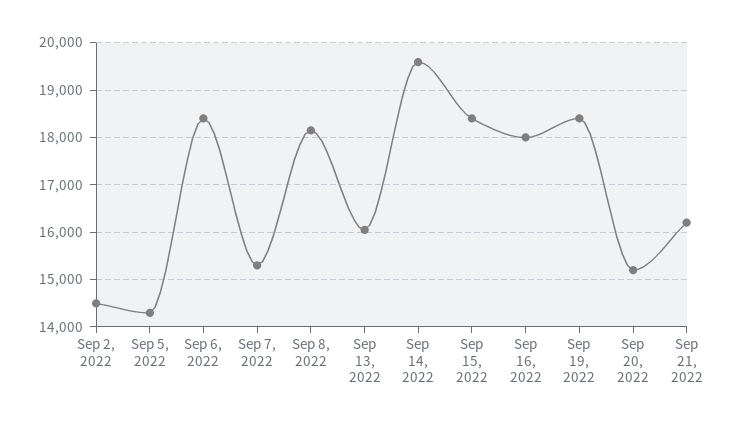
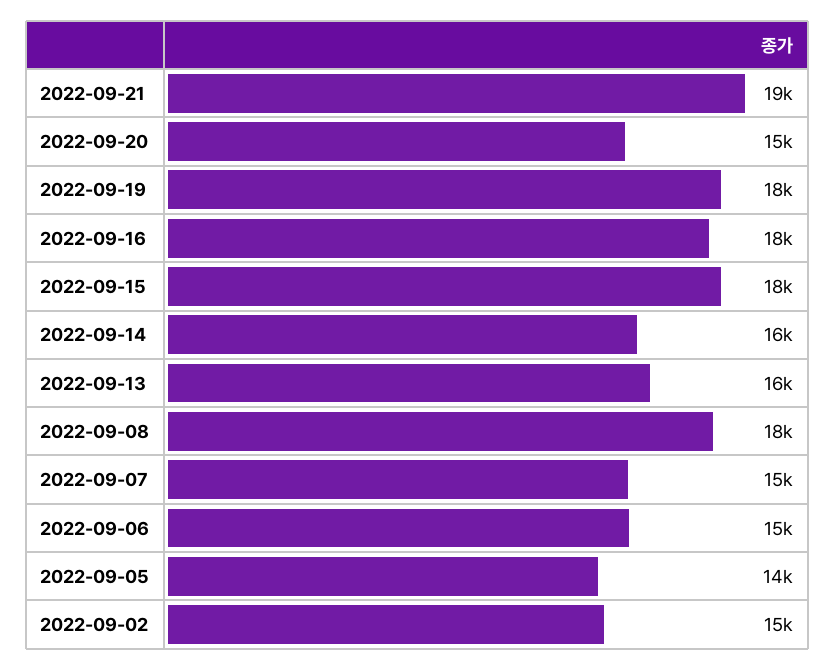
  {
    "Sep 2, 2022": 15000,
    "Sep 5, 2022": 14000,
-   "Sep 6, 2022": 18400,
+   "Sep 6, 2022": 15000,
    "Sep 7, 2022": 15000,
    "Sep 8, 2022": 18000,
    "Sep 13, 2022": 16000,
-   "Sep 14, 2022": 19600,
+   "Sep 14, 2022": 16000,
    "Sep 15, 2022": 18000,
    "Sep 16, 2022": 18000,
    "Sep 19, 2022": 18000,
    "Sep 20, 2022": 15000,
-   "Sep 21, 2022": 16200
+   "Sep 21, 2022": 19000
  }

